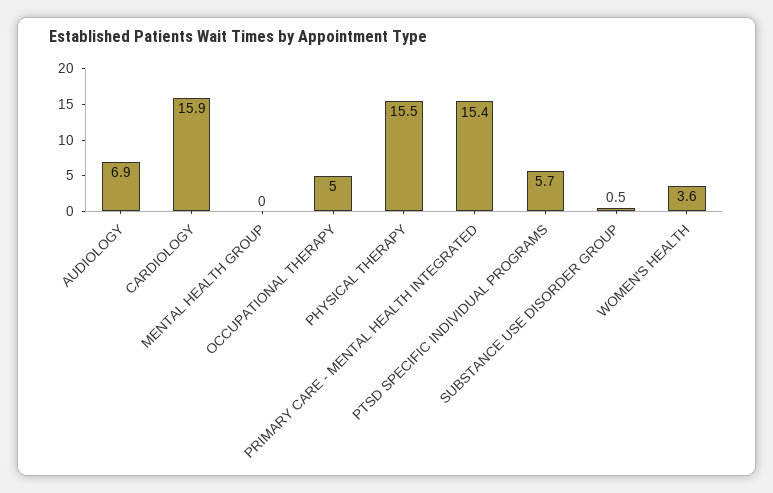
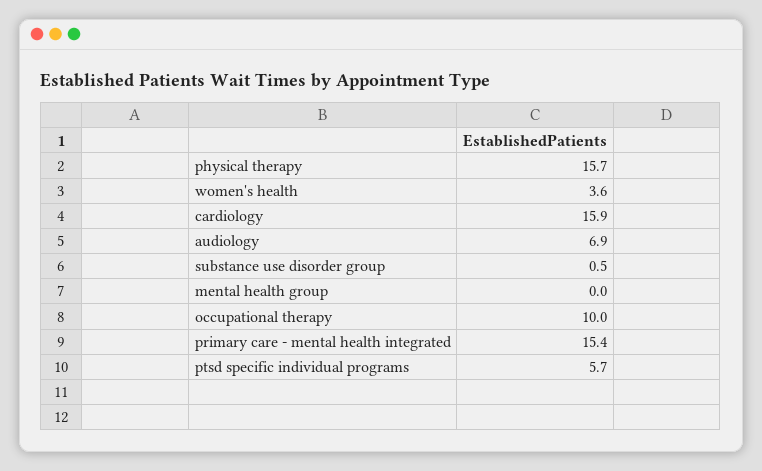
  {
    "AUDIOLOGY": 6.9,
    "CARDIOLOGY": 15.9,
    "MENTAL HEALTH GROUP": 0,
-   "OCCUPATIONAL THERAPY": 5,
+   "OCCUPATIONAL THERAPY": 10,
-   "PHYSICAL THERAPY": 15.5,
+   "PHYSICAL THERAPY": 15.7,
    "PRIMARY CARE - MENTAL HEALTH INTEGRATED": 15.4,
    "PTSD SPECIFIC INDIVIDUAL PROGRAMS": 5.7,
    "SUBSTANCE USE DISORDER GROUP": 0.5,
    "WOMEN'S HEALTH": 3.6
  }

